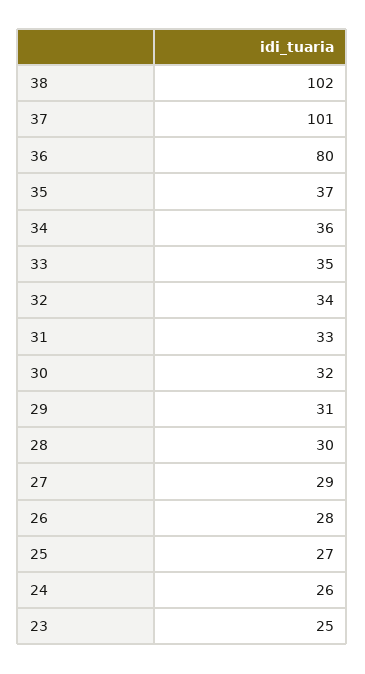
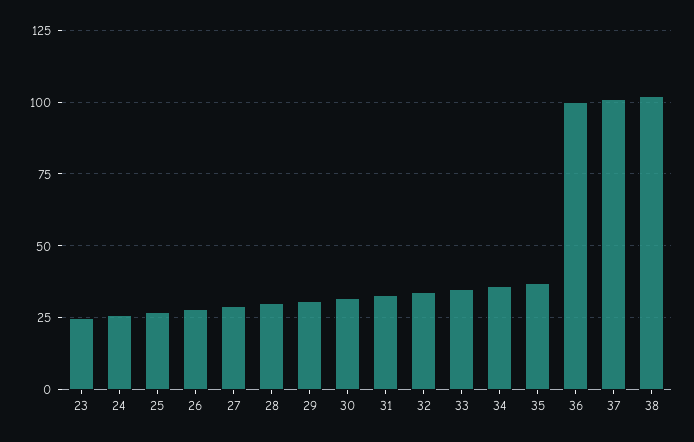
  {
    "38": 102,
    "37": 101,
-   "36": 80,
+   "36": 100,
    "35": 37,
    "34": 36,
    "33": 35,
    "32": 34,
    "31": 33,
    "30": 32,
    "29": 31,
    "28": 30,
    "27": 29,
    "26": 28,
    "25": 27,
    "24": 26,
    "23": 25
  }

